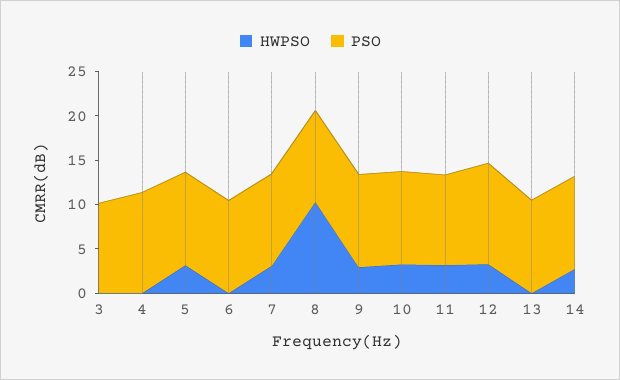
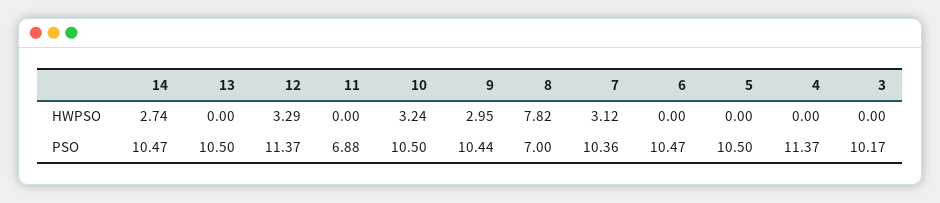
  {
    "HWPSO": {
      "3": 0,
      "4": 0,
-     "5": 3,
+     "5": 0,
      "6": 0,
      "7": 3.12,
-     "8": 10,
+     "8": 7.82,
      "9": 2.95,
      "10": 3.24,
-     "11": 3,
+     "11": 0,
      "12": 3.29,
      "13": 0,
      "14": 2.74
    },
    "PSO": {
      "3": 10.17,
      "4": 11.37,
      "5": 10.5,
      "6": 10.47,
      "7": 10.36,
-     "8": 10,
+     "8": 7,
      "9": 10.44,
      "10": 10.5,
-     "11": 10,
+     "11": 6.88,
      "12": 11.37,
      "13": 10.5,
      "14": 10.47
    }
  }

